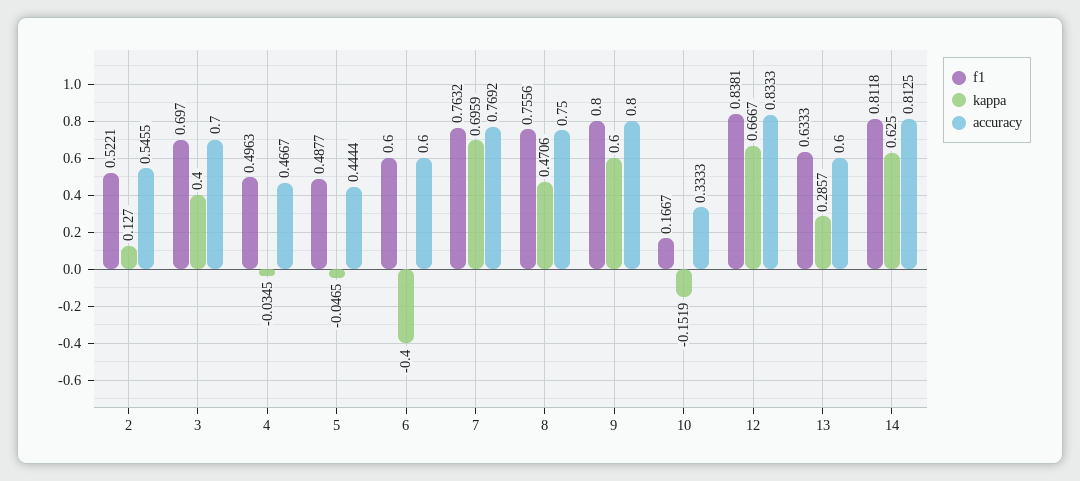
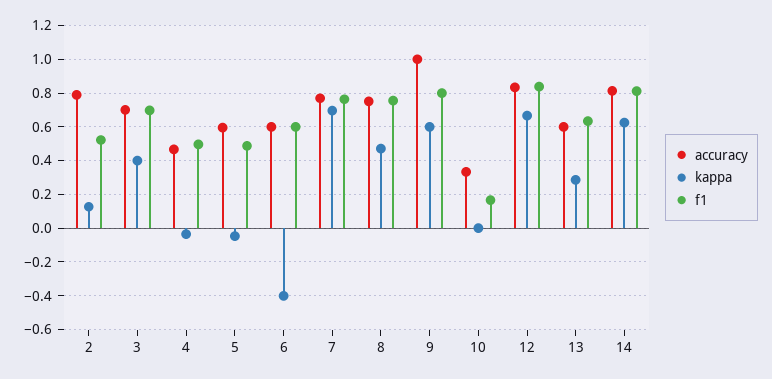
  {
    "f1": {
      "2": 0.5221,
      "3": 0.697,
      "4": 0.4963,
      "5": 0.4877,
      "6": 0.6,
      "7": 0.7632,
      "8": 0.7556,
      "9": 0.8,
      "10": 0.1667,
      "12": 0.8381,
      "13": 0.6333,
      "14": 0.8118
    },
    "kappa": {
      "2": 0.127,
      "3": 0.4,
      "4": -0.0345,
      "5": -0.0465,
      "6": -0.4,
      "7": 0.6959,
      "8": 0.4706,
      "9": 0.6,
-     "10": -0.1519,
+     "10": 0,
      "12": 0.6667,
      "13": 0.2857,
      "14": 0.625
    },
    "accuracy": {
-     "2": 0.5455,
+     "2": 0.8,
      "3": 0.7,
      "4": 0.4667,
-     "5": 0.4444,
+     "5": 0.6,
      "6": 0.6,
      "7": 0.7692,
      "8": 0.75,
-     "9": 0.8,
+     "9": 1,
      "10": 0.3333,
      "12": 0.8333,
      "13": 0.6,
      "14": 0.8125
    }
  }

